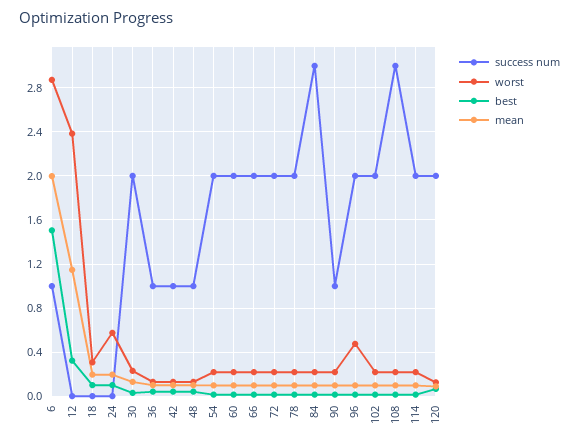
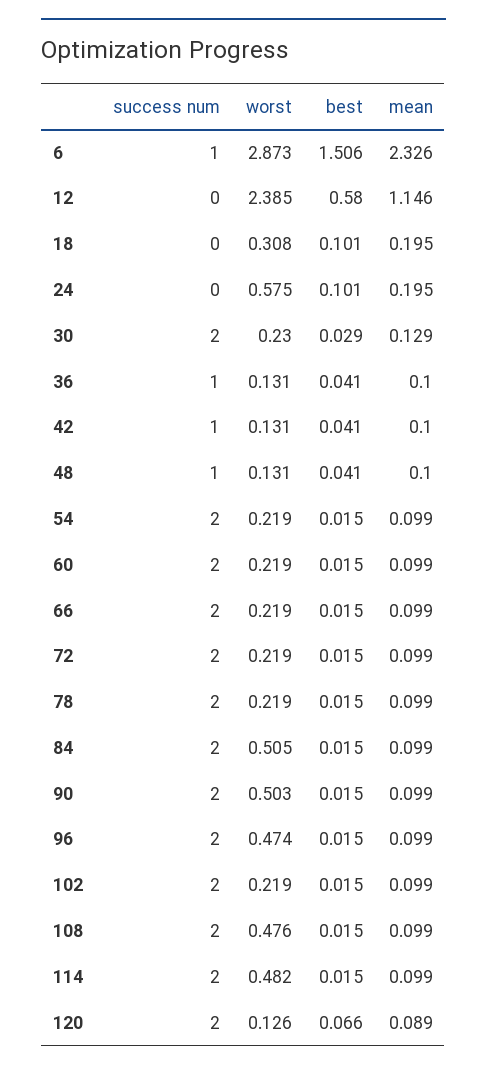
  {
    "success num": {
      "6": 1,
      "12": 0,
      "18": 0,
      "24": 0,
      "30": 2,
      "36": 1,
      "42": 1,
      "48": 1,
      "54": 2,
      "60": 2,
      "66": 2,
      "72": 2,
      "78": 2,
-     "84": 3,
+     "84": 2,
-     "90": 1,
+     "90": 2,
      "96": 2,
      "102": 2,
-     "108": 3,
+     "108": 2,
      "114": 2,
      "120": 2
    },
    "worst": {
      "6": 2.873,
      "12": 2.385,
      "18": 0.308,
      "24": 0.575,
      "30": 0.23,
      "36": 0.131,
      "42": 0.131,
      "48": 0.131,
      "54": 0.219,
      "60": 0.219,
      "66": 0.219,
      "72": 0.219,
      "78": 0.219,
-     "84": 0.2,
+     "84": 0.505,
-     "90": 0.2,
+     "90": 0.503,
      "96": 0.474,
      "102": 0.219,
-     "108": 0.2,
+     "108": 0.476,
-     "114": 0.2,
+     "114": 0.482,
      "120": 0.126
    },
    "best": {
      "6": 1.506,
-     "12": 0.3,
+     "12": 0.58,
      "18": 0.101,
      "24": 0.101,
      "30": 0.029,
      "36": 0.041,
      "42": 0.041,
      "48": 0.041,
      "54": 0.015,
      "60": 0.015,
      "66": 0.015,
      "72": 0.015,
      "78": 0.015,
      "84": 0.015,
      "90": 0.015,
      "96": 0.015,
      "102": 0.015,
      "108": 0.015,
      "114": 0.015,
      "120": 0.066
    },
    "mean": {
-     "6": 2,
+     "6": 2.326,
      "12": 1.146,
      "18": 0.195,
      "24": 0.195,
      "30": 0.129,
      "36": 0.1,
      "42": 0.1,
      "48": 0.1,
      "54": 0.099,
      "60": 0.099,
      "66": 0.099,
      "72": 0.099,
      "78": 0.099,
      "84": 0.099,
      "90": 0.099,
      "96": 0.099,
      "102": 0.099,
      "108": 0.099,
      "114": 0.099,
      "120": 0.089
    }
  }

